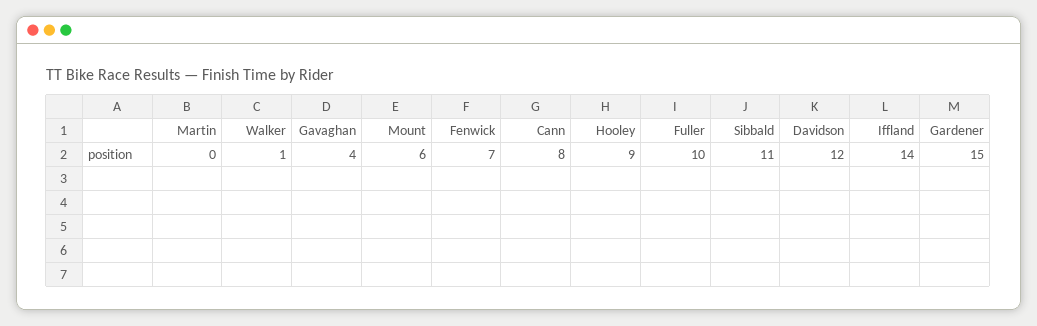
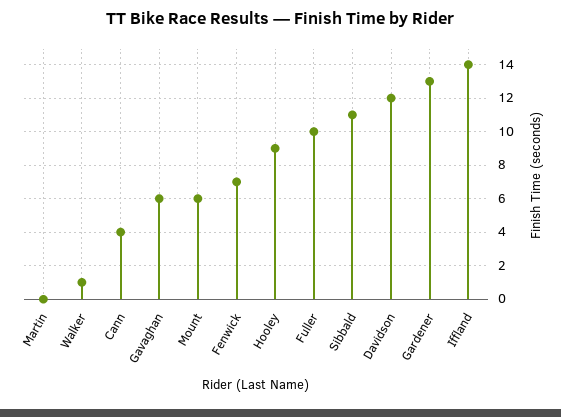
  {
    "Martin": 0,
    "Walker": 1,
-   "Gavaghan": 4,
+   "Gavaghan": 6,
    "Mount": 6,
    "Fenwick": 7,
-   "Cann": 8,
+   "Cann": 4,
    "Hooley": 9,
    "Fuller": 10,
    "Sibbald": 11,
    "Davidson": 12,
    "Iffland": 14,
-   "Gardener": 15
+   "Gardener": 13
  }

